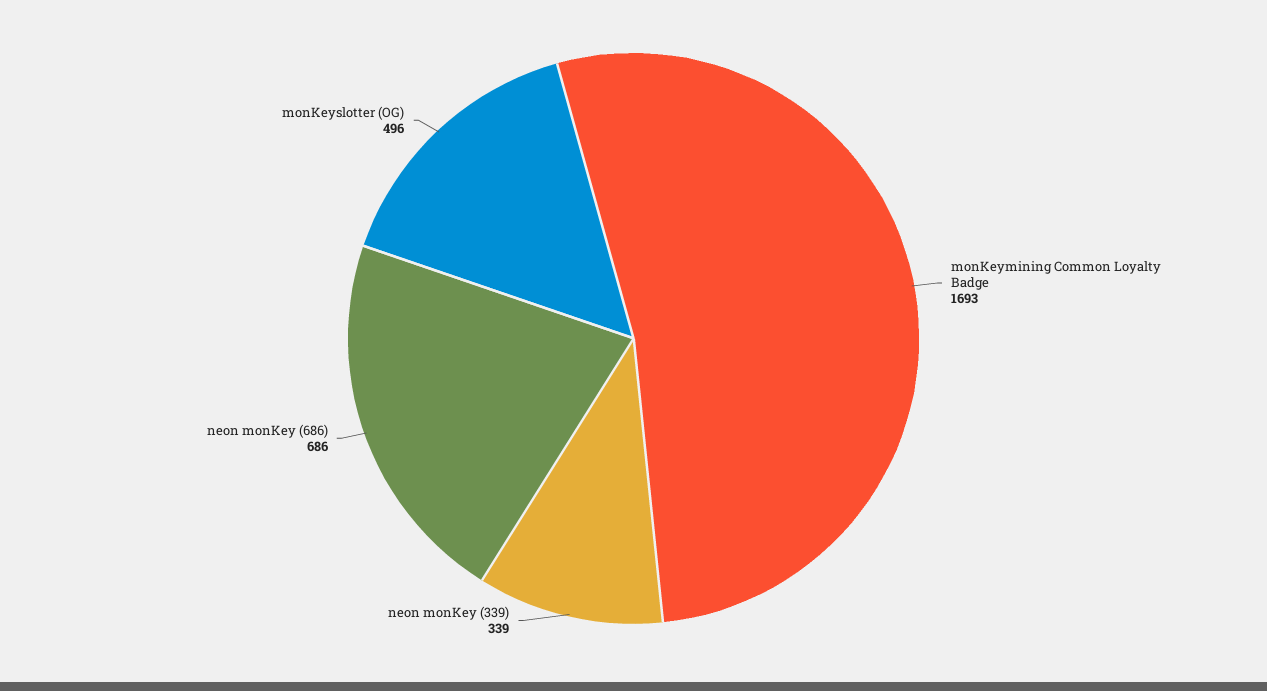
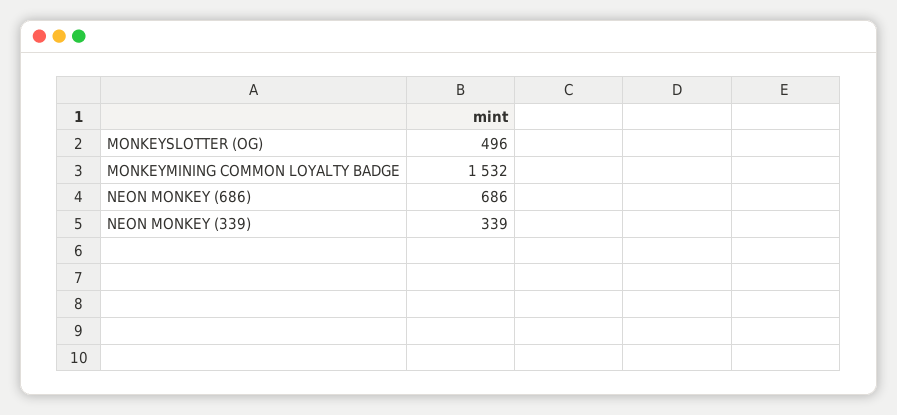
  {
-   "monKeymining Common Loyalty Badge": 1693,
+   "monKeymining Common Loyalty Badge": 1532,
    "neon monKey (339)": 339,
    "neon monKey (686)": 686,
    "monKeyslotter (OG)": 496
  }

